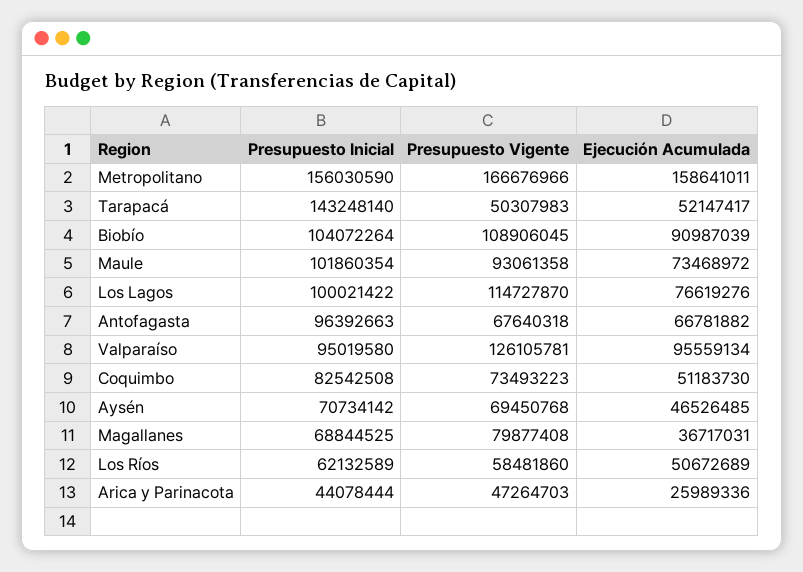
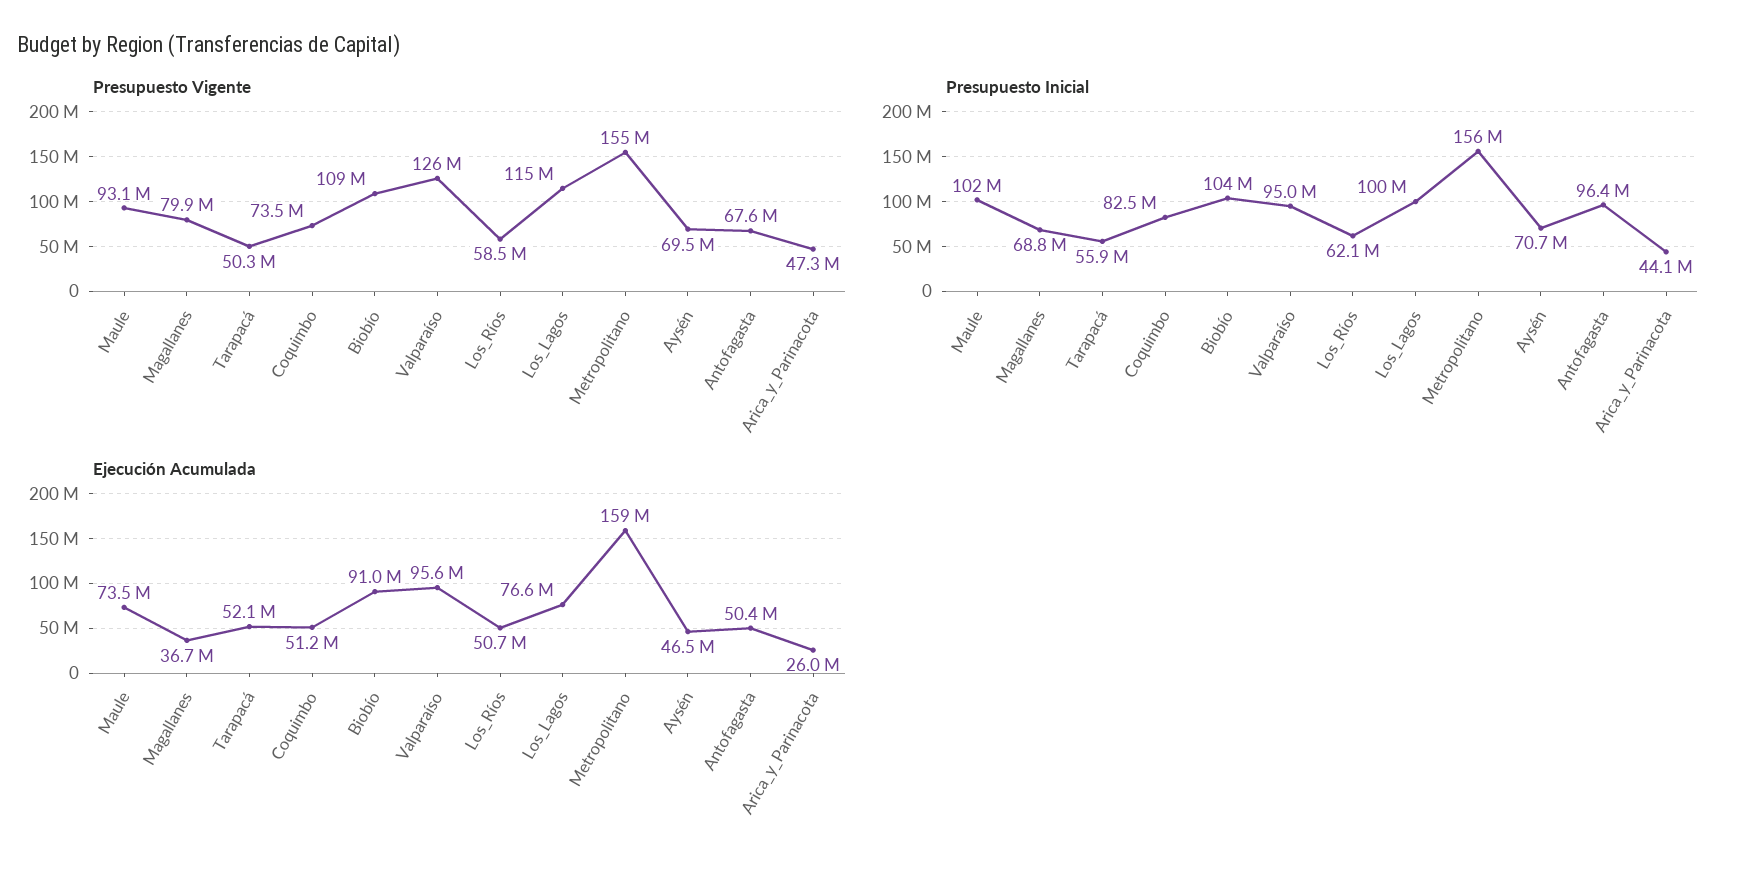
  {
    "Presupuesto Inicial": {
      "Metropolitano": 156030590,
-     "Tarapacá": 143248140,
+     "Tarapacá": 55900000,
      "Biobío": 104072264,
      "Maule": 101860354,
      "Los Lagos": 100021422,
      "Antofagasta": 96392663,
      "Valparaíso": 95019580,
      "Coquimbo": 82542508,
      "Aysén": 70734142,
      "Magallanes": 68844525,
      "Los Ríos": 62132589,
      "Arica y Parinacota": 44078444
    },
    "Presupuesto Vigente": {
-     "Metropolitano": 166676966,
+     "Metropolitano": 155000000,
      "Tarapacá": 50307983,
      "Biobío": 108906045,
      "Maule": 93061358,
      "Los Lagos": 114727870,
      "Antofagasta": 67640318,
      "Valparaíso": 126105781,
      "Coquimbo": 73493223,
      "Aysén": 69450768,
      "Magallanes": 79877408,
      "Los Ríos": 58481860,
      "Arica y Parinacota": 47264703
    },
    "Ejecución Acumulada": {
      "Metropolitano": 158641011,
      "Tarapacá": 52147417,
      "Biobío": 90987039,
      "Maule": 73468972,
      "Los Lagos": 76619276,
-     "Antofagasta": 66781882,
+     "Antofagasta": 50400000,
      "Valparaíso": 95559134,
      "Coquimbo": 51183730,
      "Aysén": 46526485,
      "Magallanes": 36717031,
      "Los Ríos": 50672689,
      "Arica y Parinacota": 25989336
    }
  }

